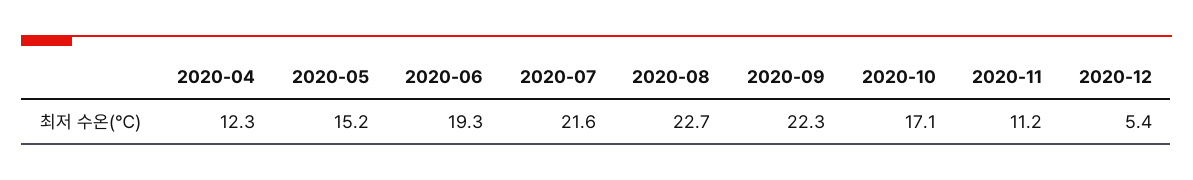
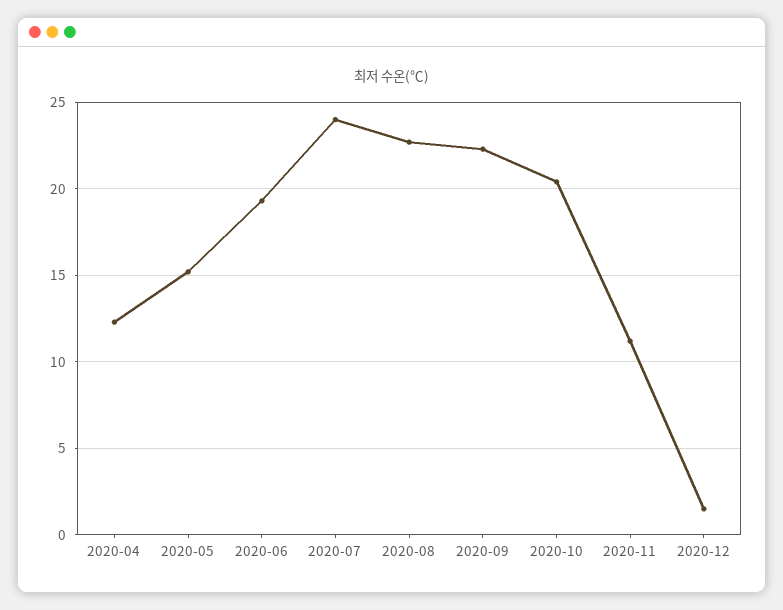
  {
    "2020-04": 12.3,
    "2020-05": 15.2,
    "2020-06": 19.3,
-   "2020-07": 21.6,
+   "2020-07": 24,
    "2020-08": 22.7,
    "2020-09": 22.3,
-   "2020-10": 17.1,
+   "2020-10": 20.5,
    "2020-11": 11.2,
-   "2020-12": 5.4
+   "2020-12": 1.5
  }

